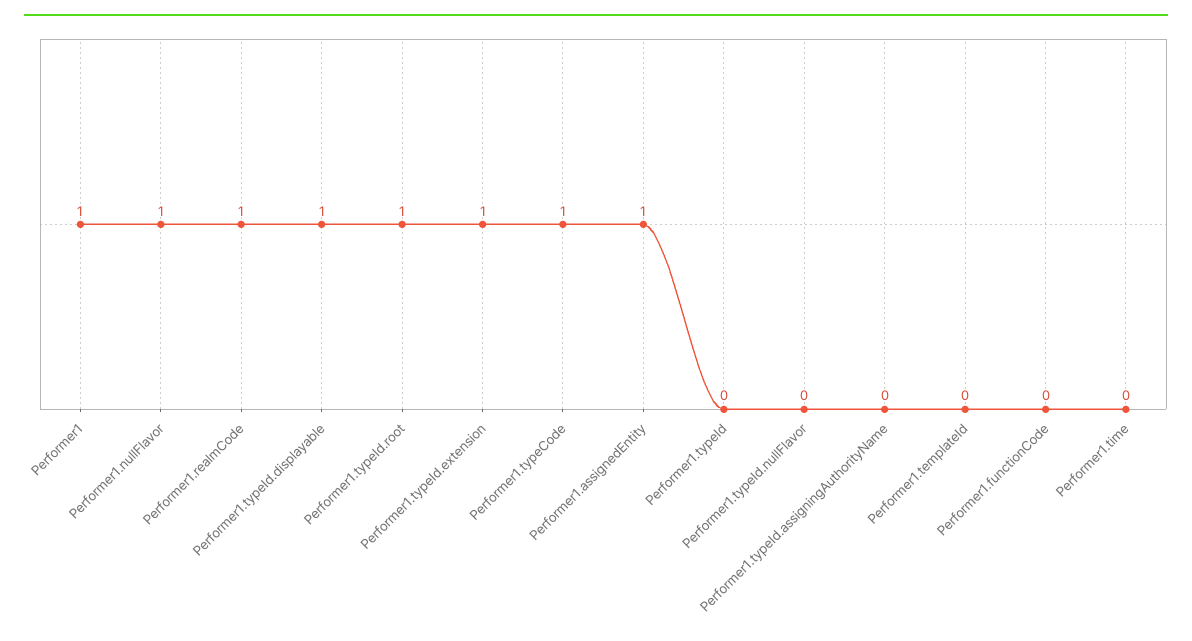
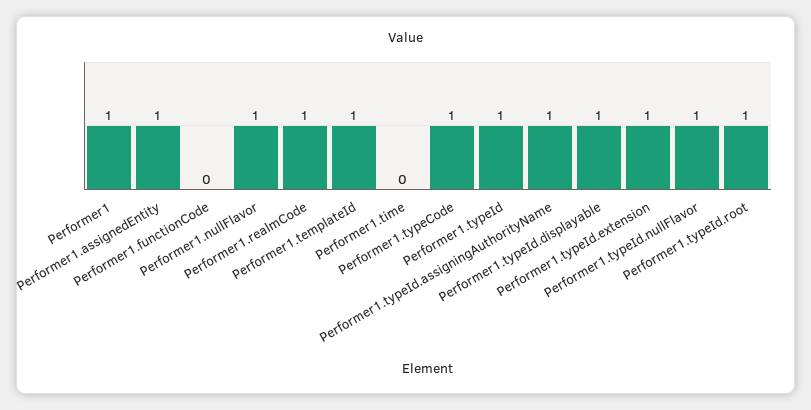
  {
    "Performer1": 1,
    "Performer1.nullFlavor": 1,
    "Performer1.realmCode": 1,
    "Performer1.typeId.displayable": 1,
    "Performer1.typeId.root": 1,
    "Performer1.typeId.extension": 1,
    "Performer1.typeCode": 1,
    "Performer1.assignedEntity": 1,
-   "Performer1.typeId": 0,
+   "Performer1.typeId": 1,
-   "Performer1.typeId.nullFlavor": 0,
+   "Performer1.typeId.nullFlavor": 1,
-   "Performer1.typeId.assigningAuthorityName": 0,
+   "Performer1.typeId.assigningAuthorityName": 1,
-   "Performer1.templateId": 0,
+   "Performer1.templateId": 1,
    "Performer1.functionCode": 0,
    "Performer1.time": 0
  }

